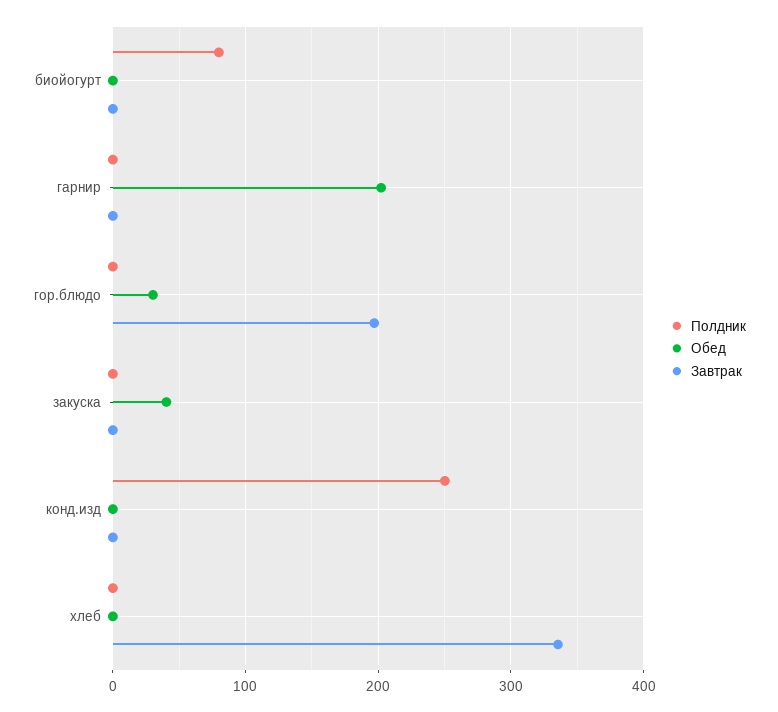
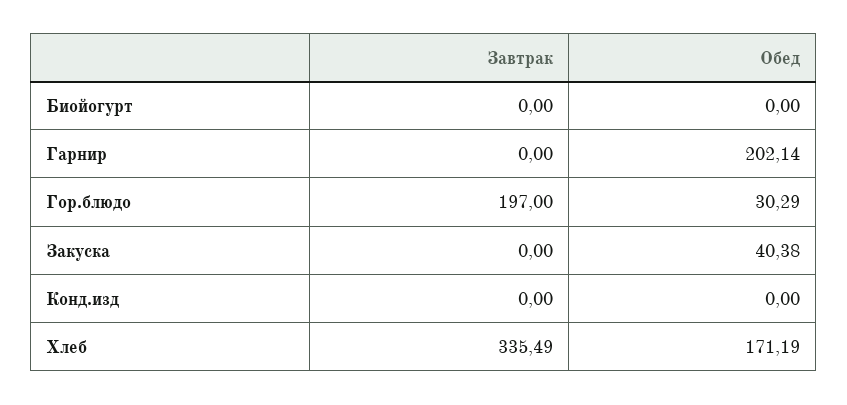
  {
-   "Полдник": {
-     "биойогурт": 80,
-     "гарнир": 0,
-     "гор.блюдо": 0,
-     "закуска": 0,
-     "конд.изд": 250,
-     "хлеб": 0
-   },
    "Обед": {
      "биойогурт": 0,
      "гарнир": 202.14,
      "гор.блюдо": 30.29,
      "закуска": 40.38,
      "конд.изд": 0,
-     "хлеб": 0
+     "хлеб": 171.19
    },
    "Завтрак": {
      "биойогурт": 0,
      "гарнир": 0,
      "гор.блюдо": 197,
      "закуска": 0,
      "конд.изд": 0,
      "хлеб": 335.49
    }
  }

